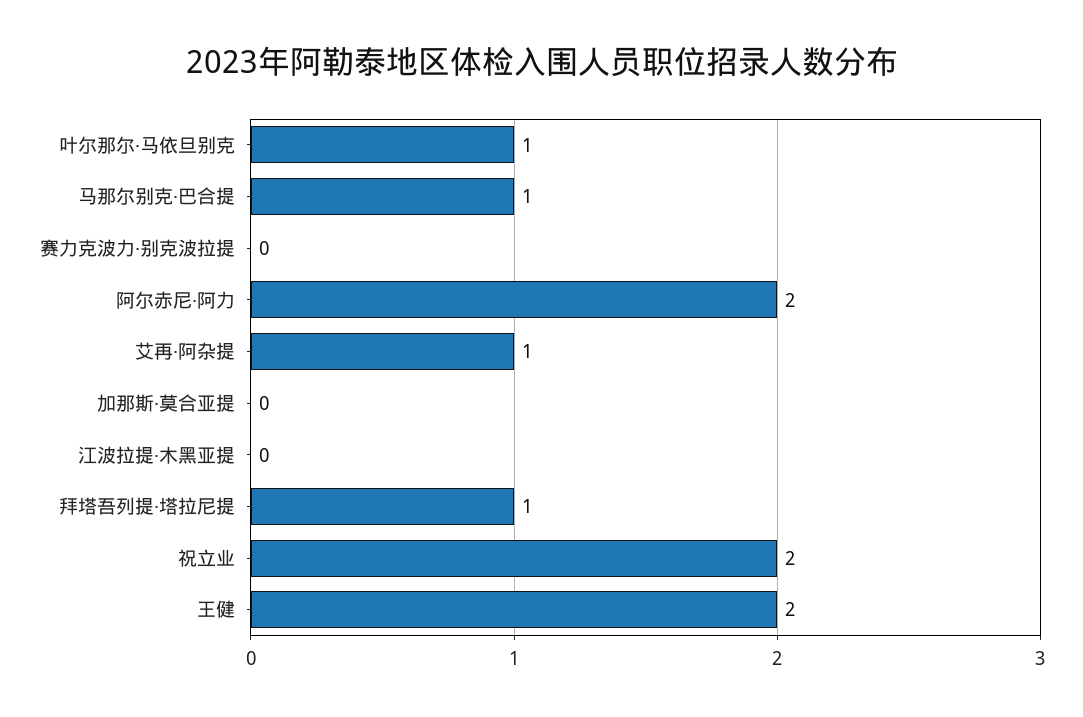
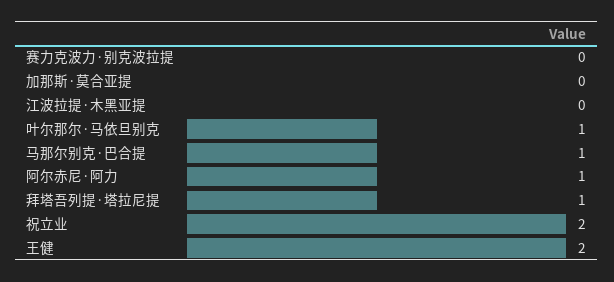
  {
    "叶尔那尔·马依旦别克": 1,
    "马那尔别克·巴合提": 1,
    "赛力克波力·别克波拉提": 0,
-   "阿尔赤尼·阿力": 2,
+   "阿尔赤尼·阿力": 1,
-   "艾再·阿杂提": 1,
    "加那斯·莫合亚提": 0,
    "江波拉提·木黑亚提": 0,
    "拜塔吾列提·塔拉尼提": 1,
    "祝立业": 2,
    "王健": 2
  }

